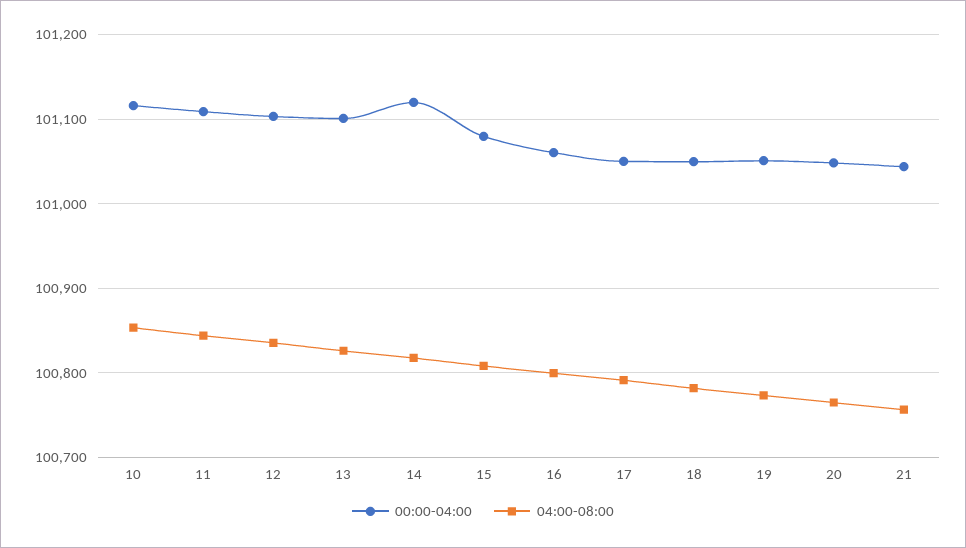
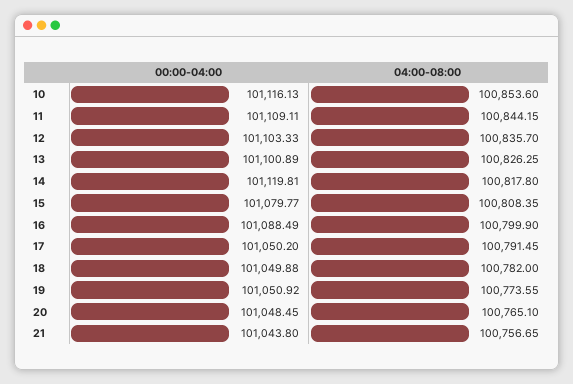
  {
    "00:00-04:00": {
      "10": 101116.13,
      "11": 101109.11,
      "12": 101103.33,
      "13": 101100.89,
      "14": 101119.81,
      "15": 101079.77,
-     "16": 101060,
+     "16": 101088.49,
      "17": 101050.2,
      "18": 101049.88,
      "19": 101050.92,
      "20": 101048.45,
      "21": 101043.8
    },
    "04:00-08:00": {
      "10": 100853.6,
      "11": 100844.15,
      "12": 100835.7,
      "13": 100826.25,
      "14": 100817.8,
      "15": 100808.35,
      "16": 100799.9,
      "17": 100791.45,
      "18": 100782,
      "19": 100773.55,
      "20": 100765.1,
      "21": 100756.65
    }
  }

